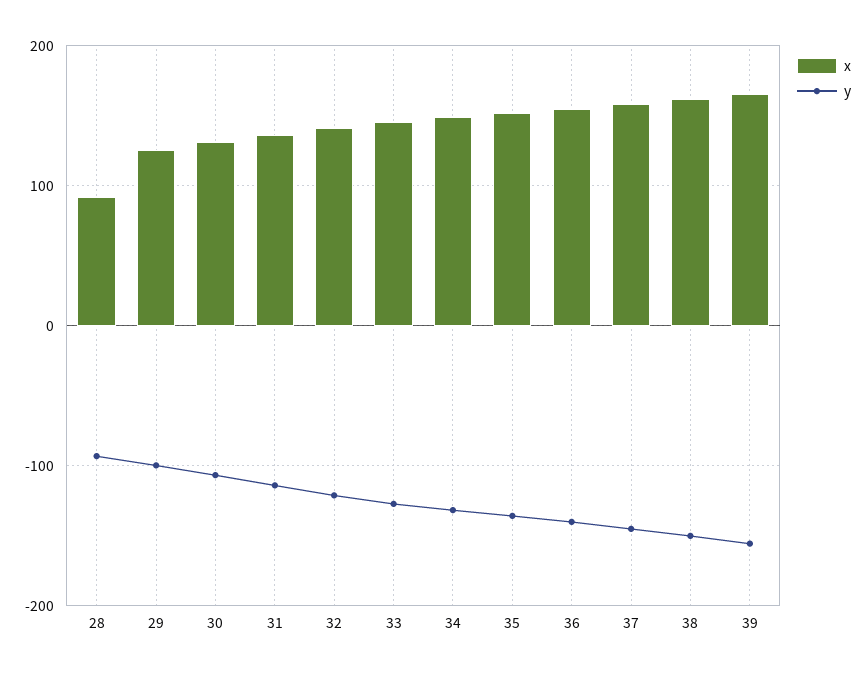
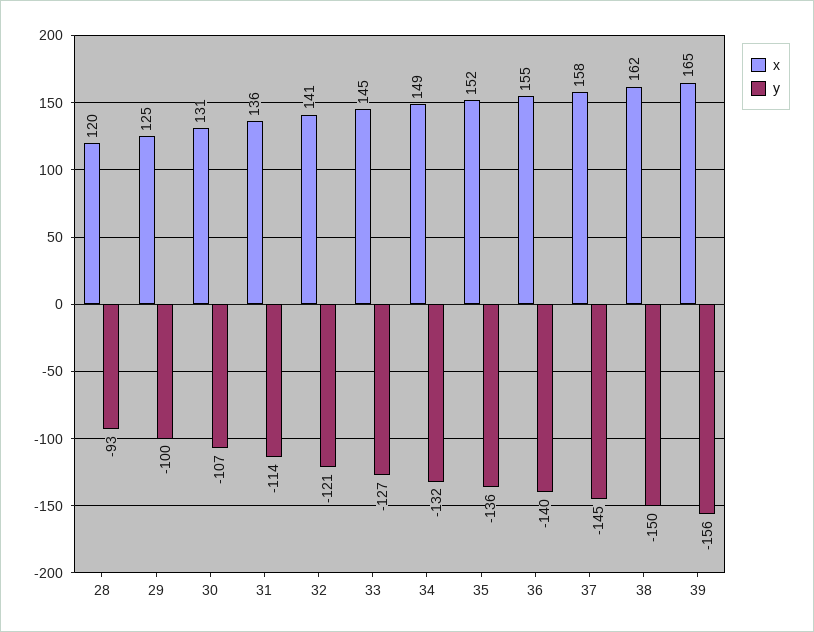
  {
    "x": {
-     "28": 90,
+     "28": 120,
      "29": 125,
      "30": 131,
      "31": 136,
      "32": 141,
      "33": 145,
      "34": 149,
      "35": 152,
      "36": 155,
      "37": 158,
      "38": 162,
      "39": 165
    },
    "y": {
      "28": -93,
      "29": -100,
      "30": -107,
      "31": -114,
      "32": -121,
      "33": -127,
      "34": -132,
      "35": -136,
      "36": -140,
      "37": -145,
      "38": -150,
      "39": -156
    }
  }

